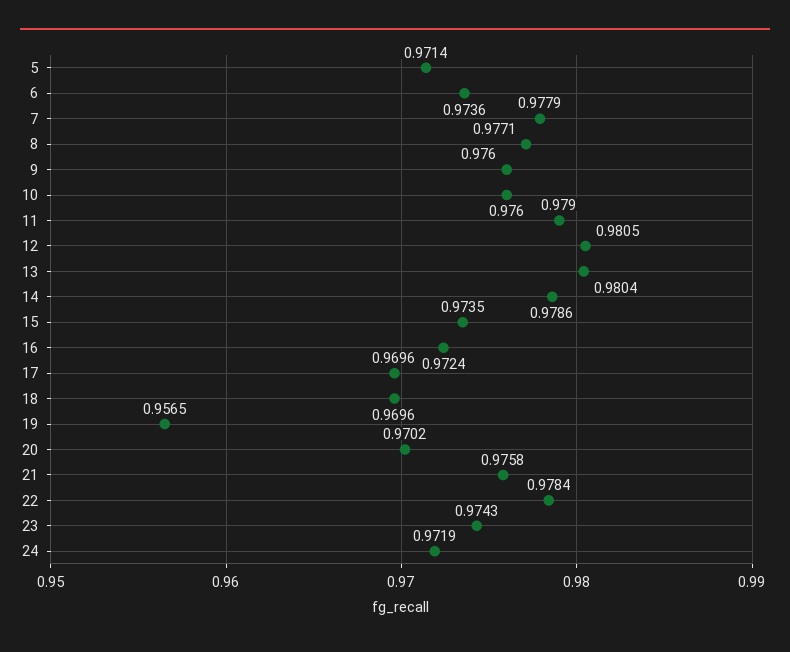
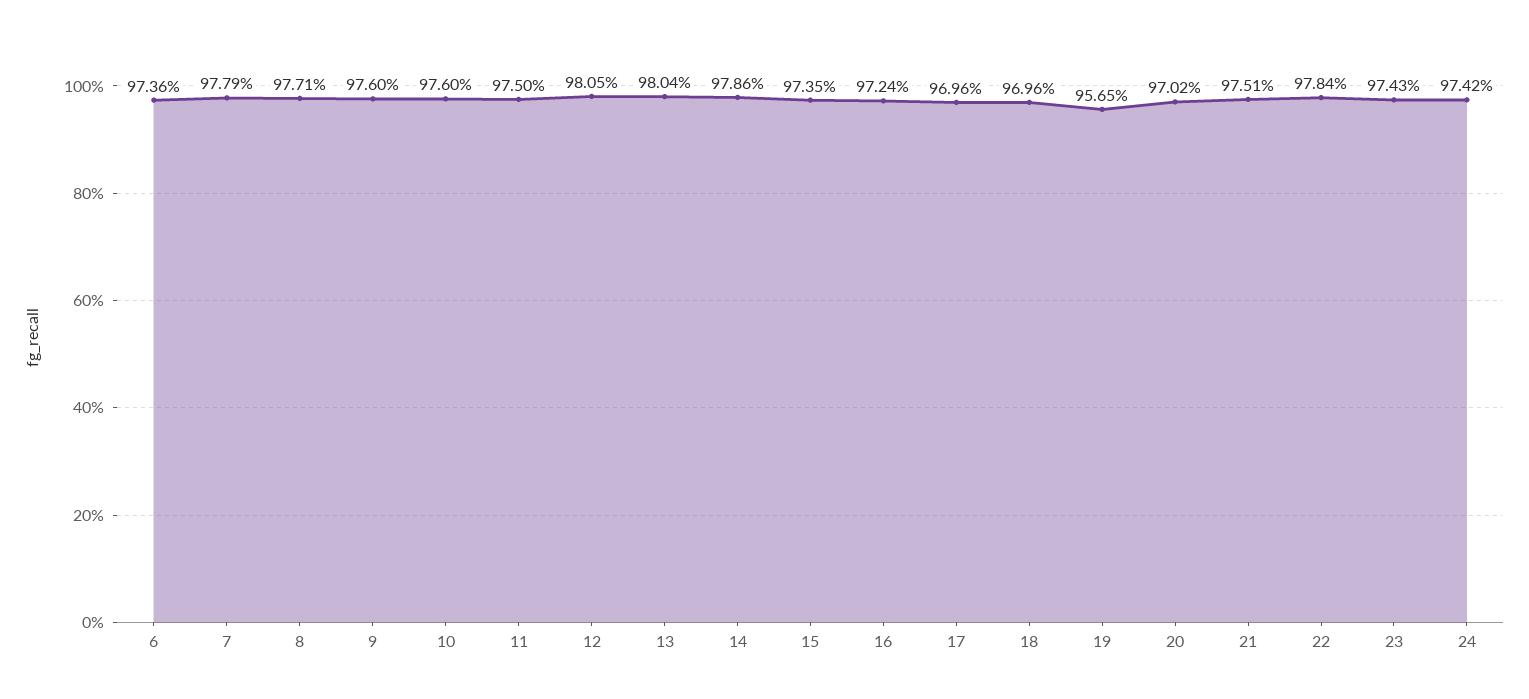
  {
-   "5": 0.9714,
    "6": 0.9736,
    "7": 0.9779,
    "8": 0.9771,
    "9": 0.976,
    "10": 0.976,
-   "11": 0.979,
+   "11": 0.975,
    "12": 0.9805,
    "13": 0.9804,
    "14": 0.9786,
    "15": 0.9735,
    "16": 0.9724,
    "17": 0.9696,
    "18": 0.9696,
    "19": 0.9565,
    "20": 0.9702,
-   "21": 0.9758,
+   "21": 0.9751,
    "22": 0.9784,
    "23": 0.9743,
-   "24": 0.9719
+   "24": 0.9742
  }

